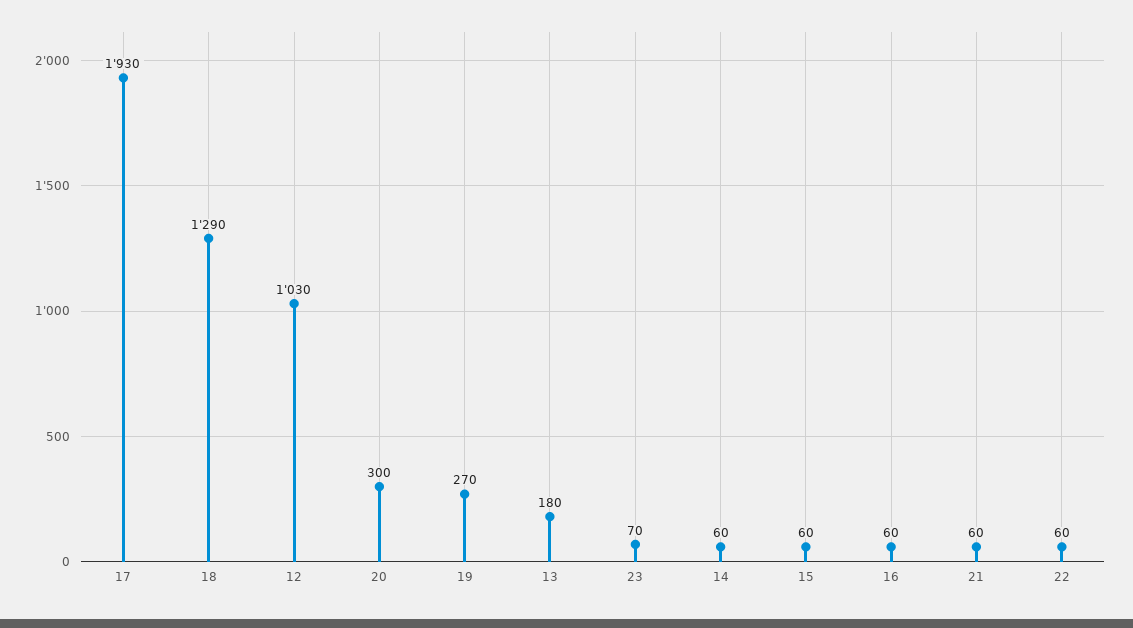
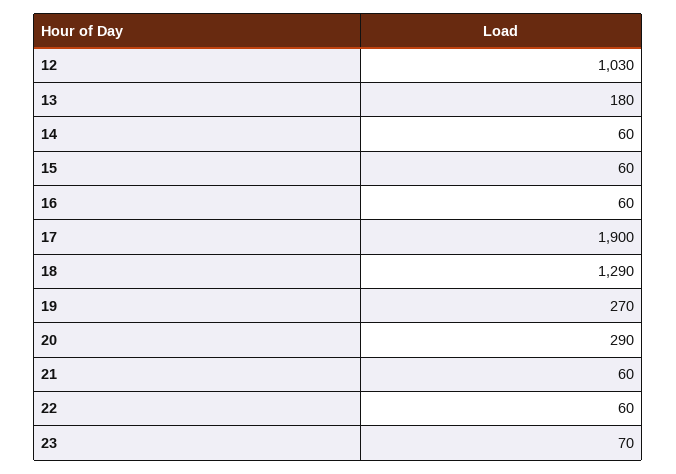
  {
-   "17": 1930,
+   "17": 1900,
    "18": 1290,
    "12": 1030,
-   "20": 300,
+   "20": 290,
    "19": 270,
    "13": 180,
    "23": 70,
    "14": 60,
    "15": 60,
    "16": 60,
    "21": 60,
    "22": 60
  }

